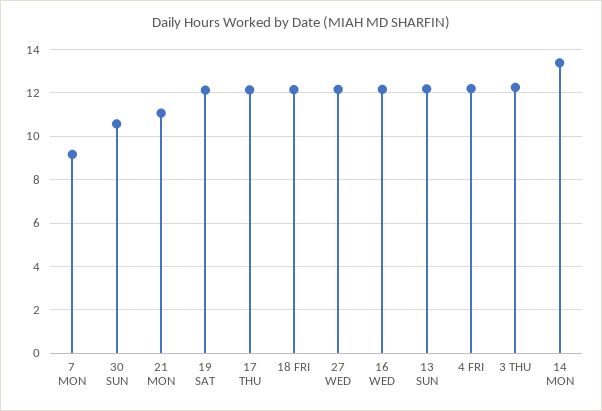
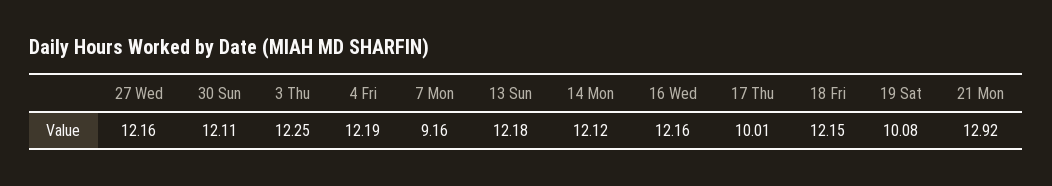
  {
    "7 MON": 9.16,
-   "30 SUN": 10.5,
+   "30 SUN": 12.11,
-   "21 MON": 11,
+   "21 MON": 12.92,
-   "19 SAT": 12,
+   "19 SAT": 10.08,
-   "17 THU": 12,
+   "17 THU": 10.01,
    "18 FRI": 12.15,
    "27 WED": 12.16,
    "16 WED": 12.16,
    "13 SUN": 12.18,
    "4 FRI": 12.19,
    "3 THU": 12.25,
-   "14 MON": 13.5
+   "14 MON": 12.12
  }

